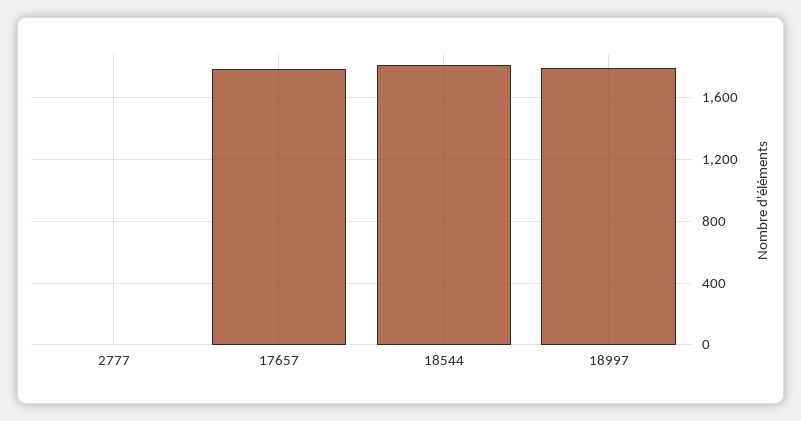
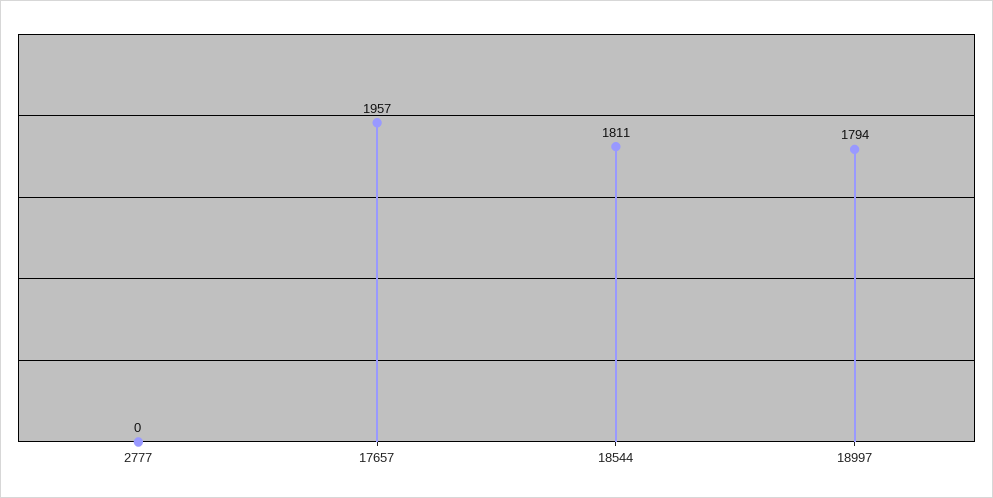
  {
    "2777": 0,
-   "17657": 1800,
+   "17657": 1957,
    "18544": 1811,
    "18997": 1794
  }

